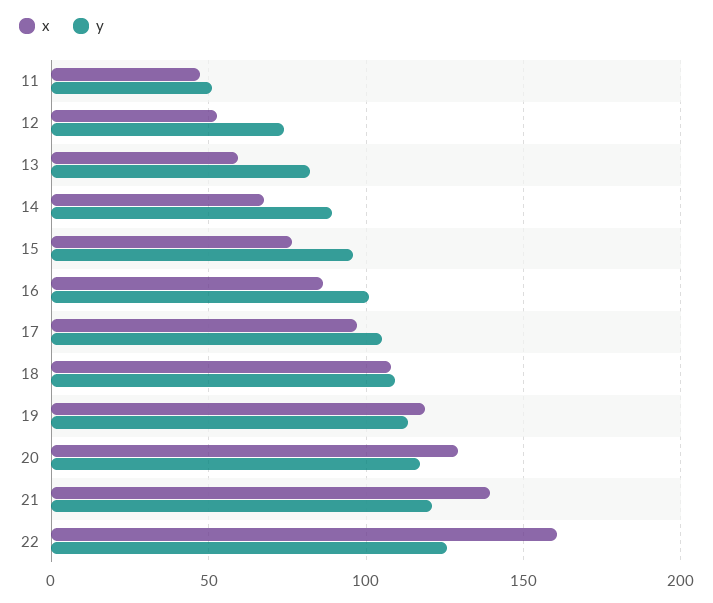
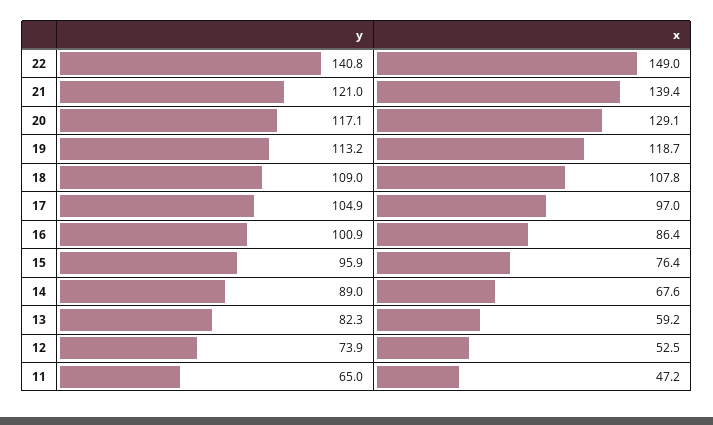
  {
    "x": {
      "11": 47.2,
      "12": 52.5,
      "13": 59.2,
      "14": 67.6,
      "15": 76.4,
      "16": 86.4,
      "17": 97,
      "18": 107.8,
      "19": 118.7,
      "20": 129.1,
      "21": 139.4,
-     "22": 160
+     "22": 149
    },
    "y": {
-     "11": 50,
+     "11": 65,
      "12": 73.9,
      "13": 82.3,
      "14": 89,
      "15": 95.9,
      "16": 100.9,
      "17": 104.9,
      "18": 109,
      "19": 113.2,
      "20": 117.1,
      "21": 121,
-     "22": 125
+     "22": 140.8
    }
  }

